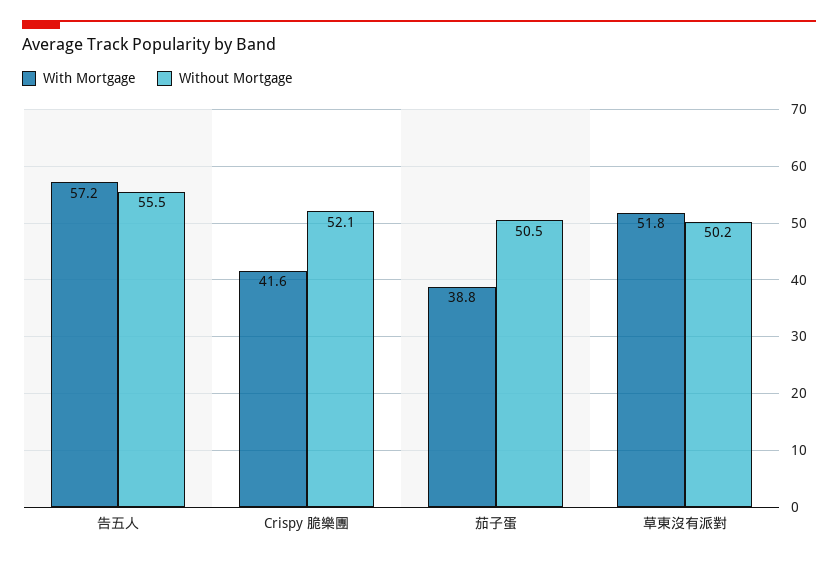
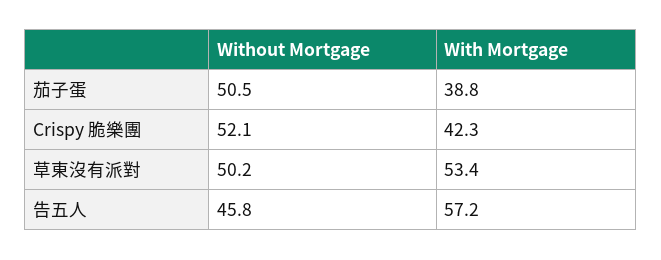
  {
    "With Mortgage": {
      "告五人": 57.2,
-     "Crispy 脆樂團": 41.6,
+     "Crispy 脆樂團": 42.3,
      "茄子蛋": 38.8,
-     "草東沒有派對": 51.8
+     "草東沒有派對": 53.4
    },
    "Without Mortgage": {
-     "告五人": 55.5,
+     "告五人": 45.8,
      "Crispy 脆樂團": 52.1,
      "茄子蛋": 50.5,
      "草東沒有派對": 50.2
    }
  }

